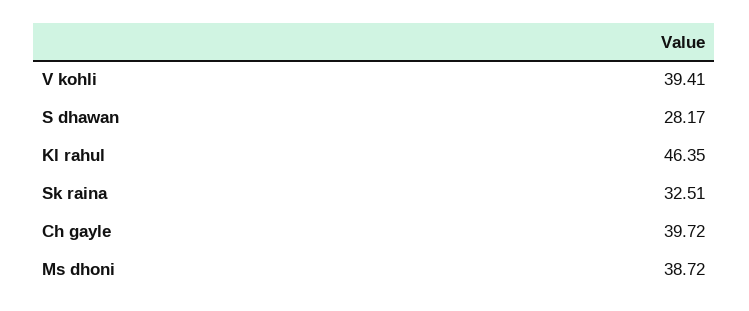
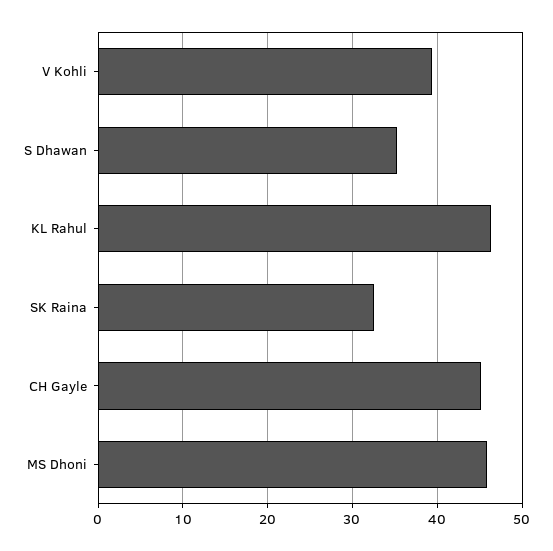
  {
    "V kohli": 39.41,
-   "S dhawan": 28.17,
+   "S dhawan": 35,
    "Kl rahul": 46.35,
    "Sk raina": 32.51,
-   "Ch gayle": 39.72,
+   "Ch gayle": 45,
-   "Ms dhoni": 38.72
+   "Ms dhoni": 46
  }

